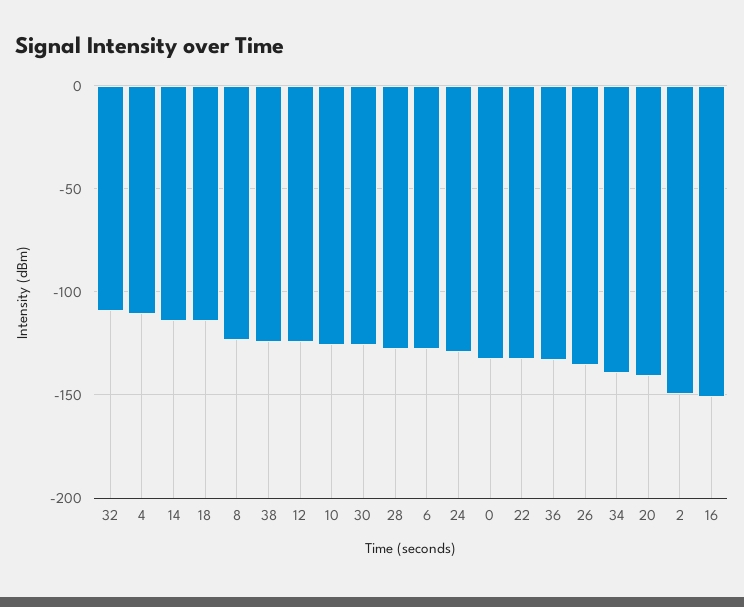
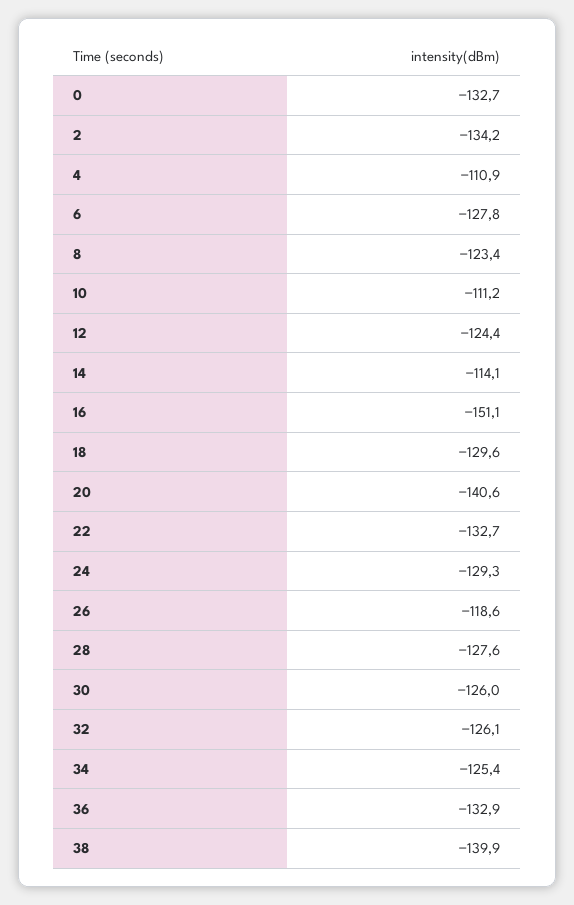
  {
-   "32": -110,
+   "32": -126.1,
    "4": -110.9,
    "14": -114.1,
-   "18": -115,
+   "18": -129.6,
    "8": -123.4,
-   "38": -125,
+   "38": -139.9,
    "12": -124.4,
-   "10": -125,
+   "10": -111.2,
    "30": -126,
    "28": -127.6,
    "6": -127.8,
    "24": -129.3,
    "0": -132.7,
    "22": -132.7,
    "36": -132.9,
-   "26": -135,
+   "26": -118.6,
-   "34": -140,
+   "34": -125.4,
    "20": -140.6,
-   "2": -150,
+   "2": -134.2,
    "16": -151.1
  }

